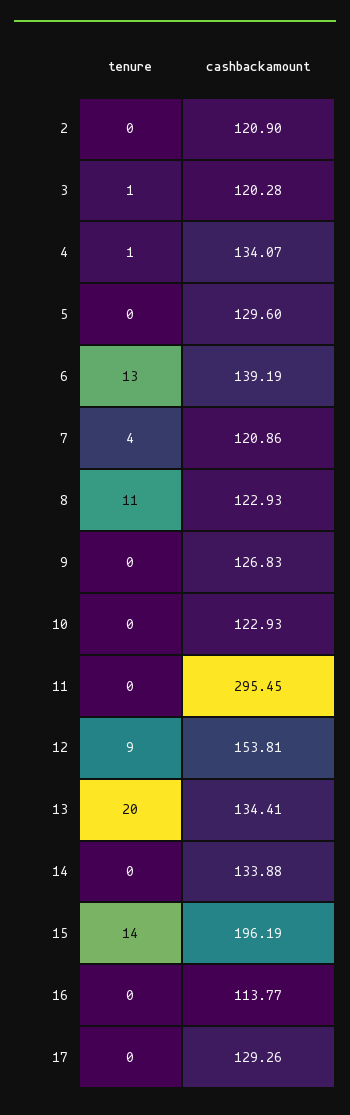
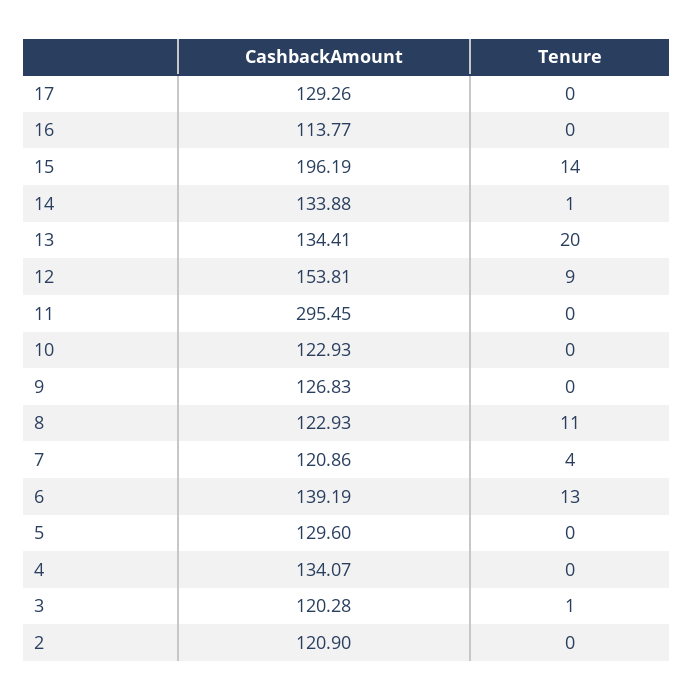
  {
    "tenure": {
      "2": 0,
      "3": 1,
-     "4": 1,
+     "4": 0,
      "5": 0,
      "6": 13,
      "7": 4,
      "8": 11,
      "9": 0,
      "10": 0,
      "11": 0,
      "12": 9,
      "13": 20,
-     "14": 0,
+     "14": 1,
      "15": 14,
      "16": 0,
      "17": 0
    },
    "cashbackamount": {
      "2": 120.9,
      "3": 120.28,
      "4": 134.07,
      "5": 129.6,
      "6": 139.19,
      "7": 120.86,
      "8": 122.93,
      "9": 126.83,
      "10": 122.93,
      "11": 295.45,
      "12": 153.81,
      "13": 134.41,
      "14": 133.88,
      "15": 196.19,
      "16": 113.77,
      "17": 129.26
    }
  }

